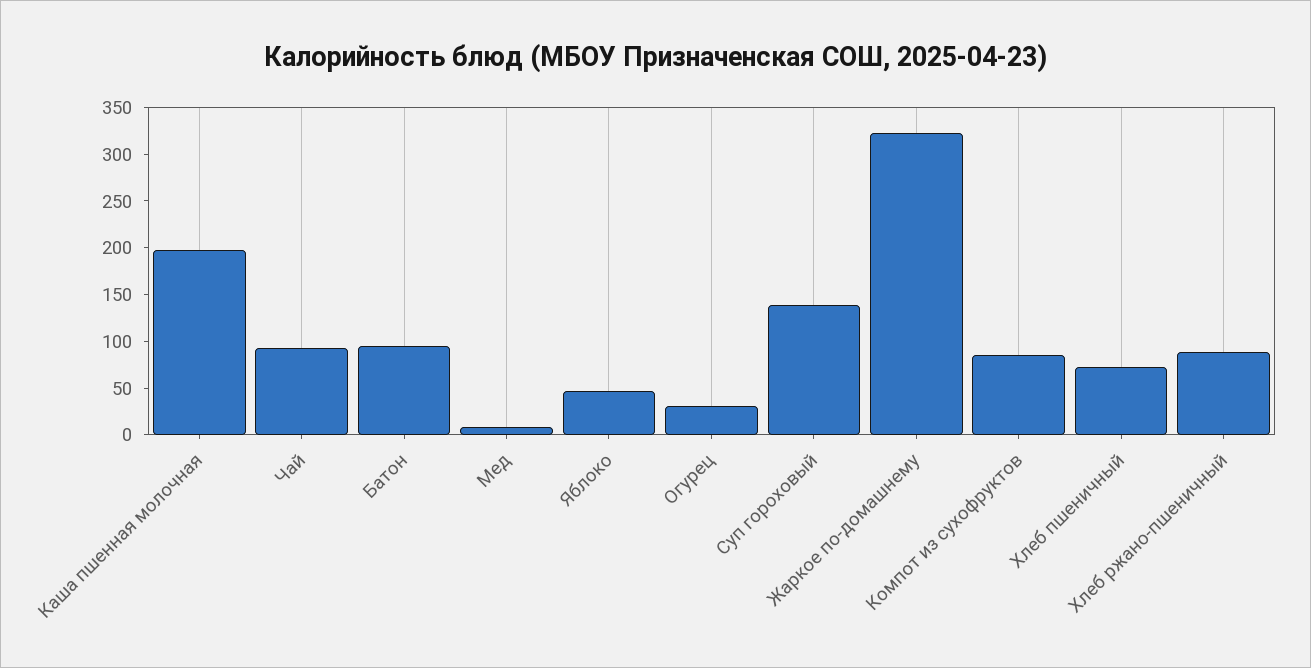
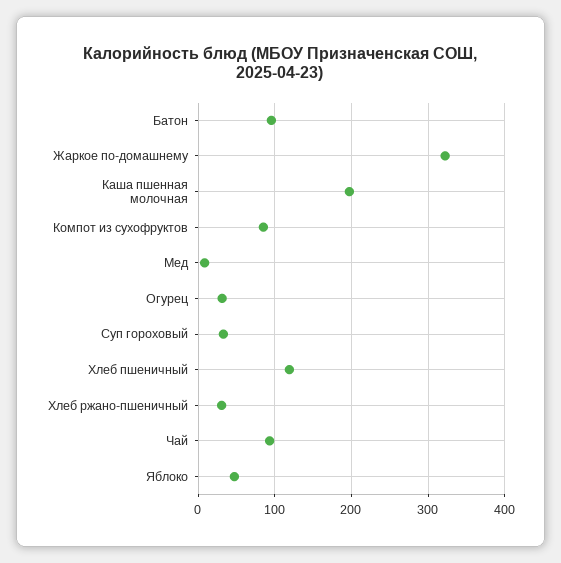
  {
    "Каша пшенная молочная": 200,
    "Чай": 90,
    "Батон": 100,
    "Мед": 10,
    "Яблоко": 50,
    "Огурец": 30,
-   "Суп гороховый": 140,
+   "Суп гороховый": 30,
    "Жаркое по-домашнему": 320,
    "Компот из сухофруктов": 90,
-   "Хлеб пшеничный": 70,
+   "Хлеб пшеничный": 120,
-   "Хлеб ржано-пшеничный": 90
+   "Хлеб ржано-пшеничный": 30
  }

